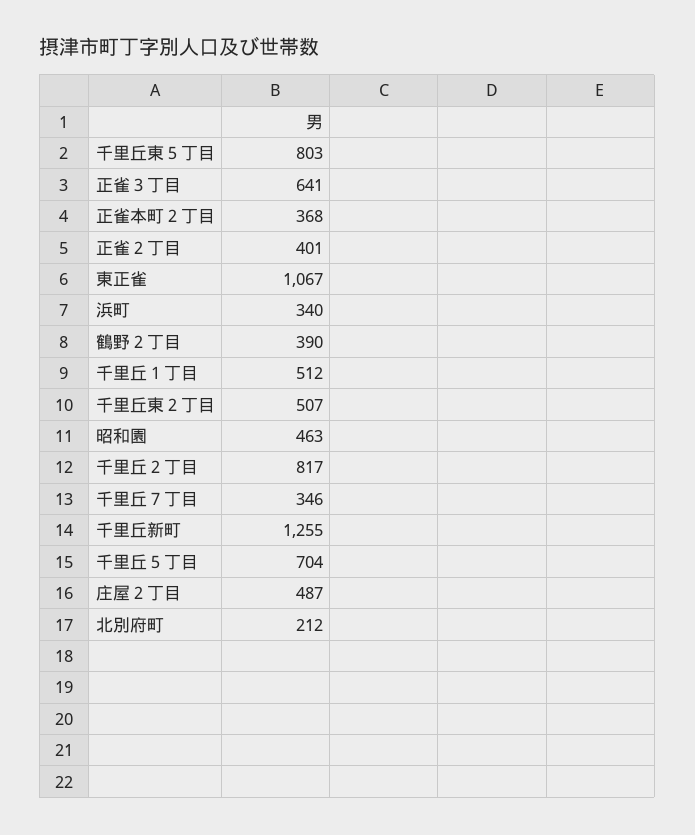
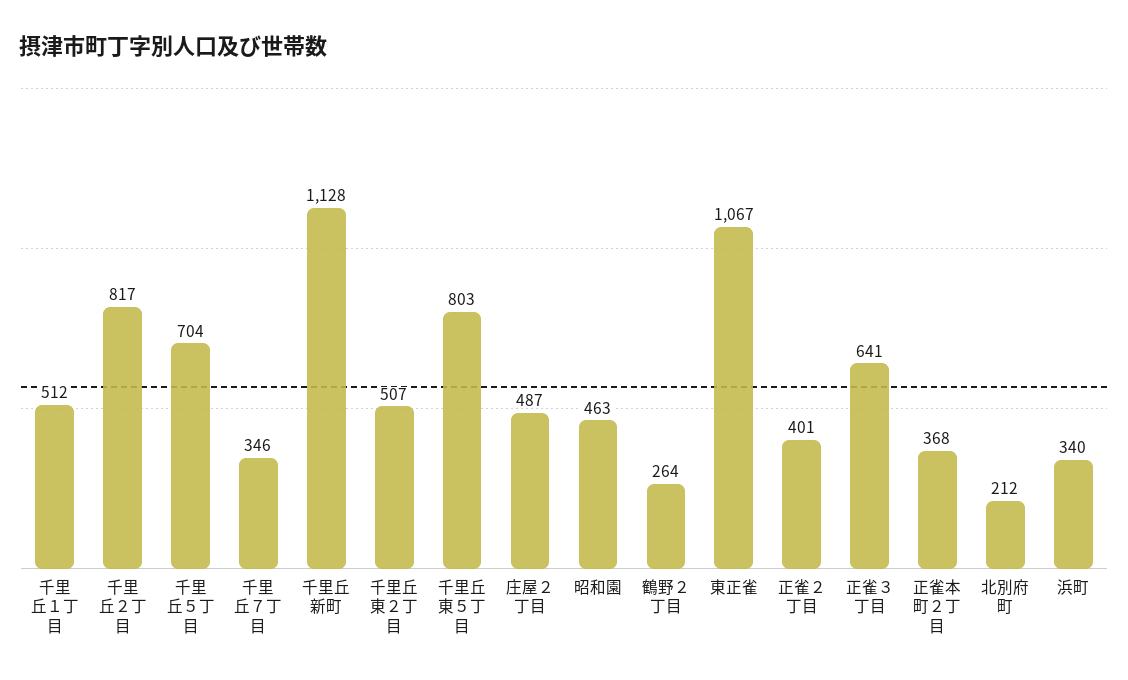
  {
    "千里丘東５丁目": 803,
    "正雀３丁目": 641,
    "正雀本町２丁目": 368,
    "正雀２丁目": 401,
    "東正雀": 1067,
    "浜町": 340,
-   "鶴野２丁目": 390,
+   "鶴野２丁目": 264,
    "千里丘１丁目": 512,
    "千里丘東２丁目": 507,
    "昭和園": 463,
    "千里丘２丁目": 817,
    "千里丘７丁目": 346,
-   "千里丘新町": 1255,
+   "千里丘新町": 1128,
    "千里丘５丁目": 704,
    "庄屋２丁目": 487,
    "北別府町": 212
  }

